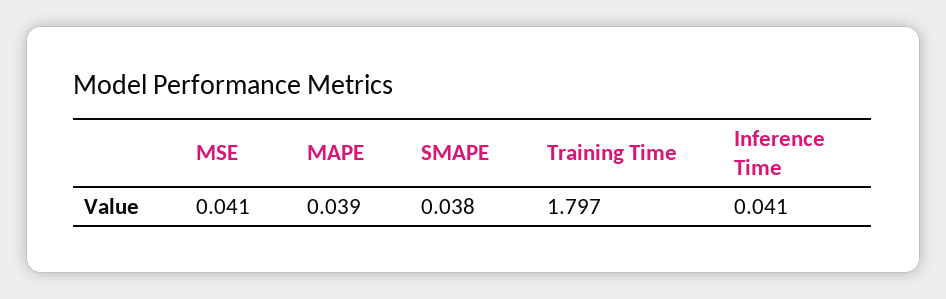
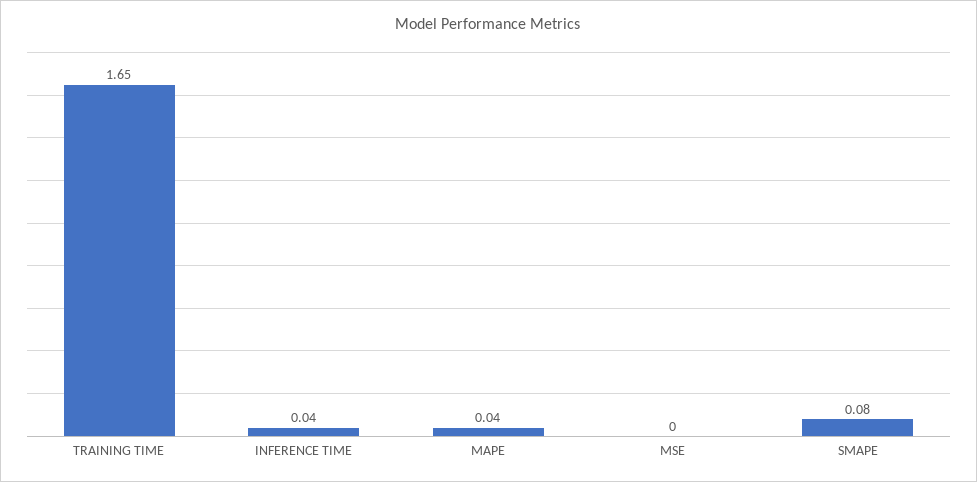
  {
-   "MSE": 0.041,
+   "MSE": 0,
    "MAPE": 0.039,
-   "SMAPE": 0.038,
+   "SMAPE": 0.08,
-   "Training Time": 1.797,
+   "Training Time": 1.65,
    "Inference Time": 0.041
  }

